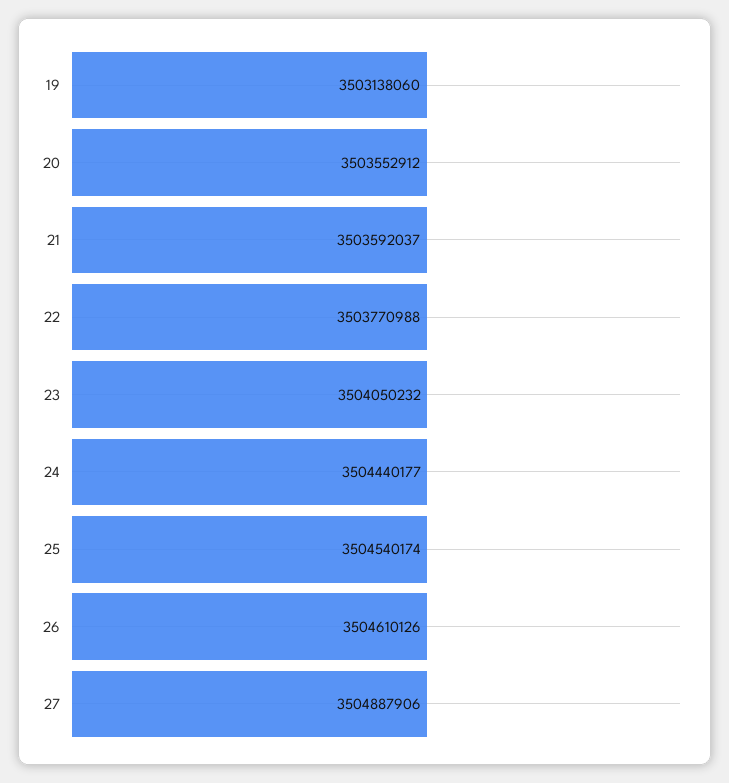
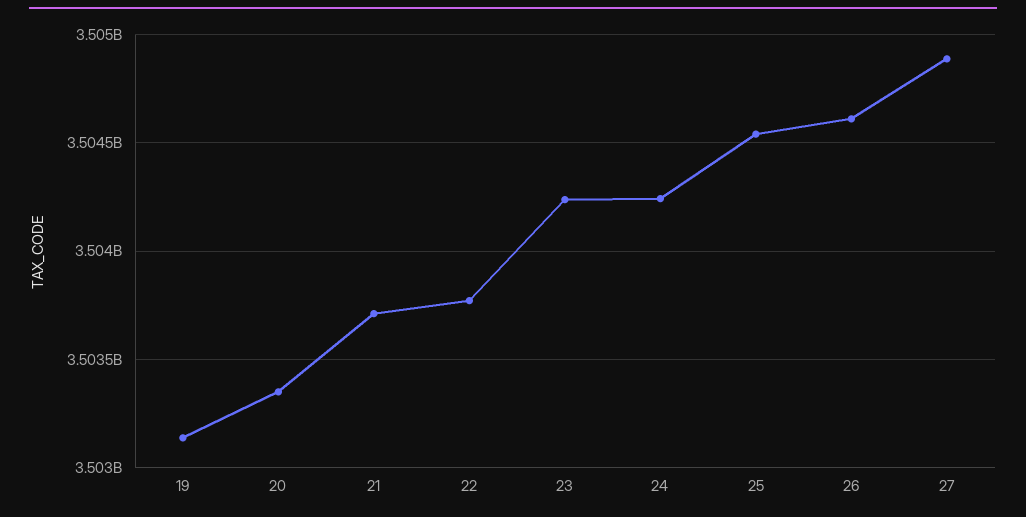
  {
    "19": 3503138060,
-   "20": 3503552912,
+   "20": 3503350000,
-   "21": 3503592037,
+   "21": 3503700000,
    "22": 3503770988,
-   "23": 3504050232,
+   "23": 3504250000,
-   "24": 3504440177,
+   "24": 3504250000,
    "25": 3504540174,
    "26": 3504610126,
    "27": 3504887906
  }

